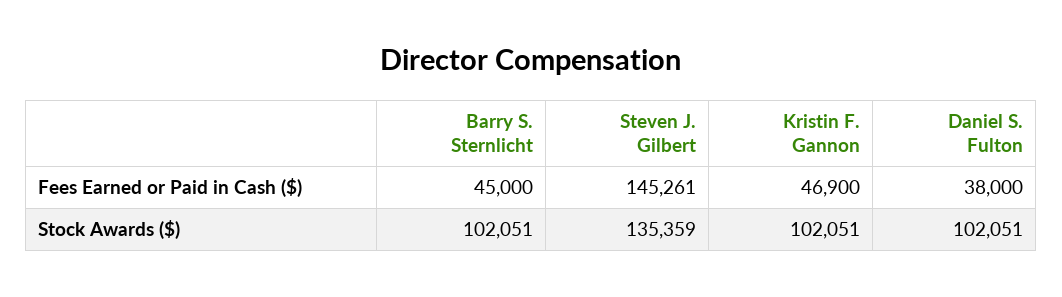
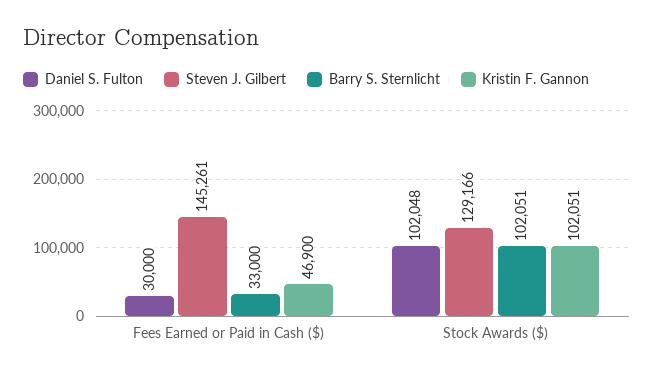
  {
    "Barry S. Sternlicht": {
-     "Fees Earned or Paid in Cash ($)": 45000,
+     "Fees Earned or Paid in Cash ($)": 33000,
      "Stock Awards ($)": 102051
    },
    "Steven J. Gilbert": {
      "Fees Earned or Paid in Cash ($)": 145261,
-     "Stock Awards ($)": 135359
+     "Stock Awards ($)": 129166
    },
    "Kristin F. Gannon": {
      "Fees Earned or Paid in Cash ($)": 46900,
      "Stock Awards ($)": 102051
    },
    "Daniel S. Fulton": {
-     "Fees Earned or Paid in Cash ($)": 38000,
+     "Fees Earned or Paid in Cash ($)": 30000,
-     "Stock Awards ($)": 102051
+     "Stock Awards ($)": 102048
    }
  }

